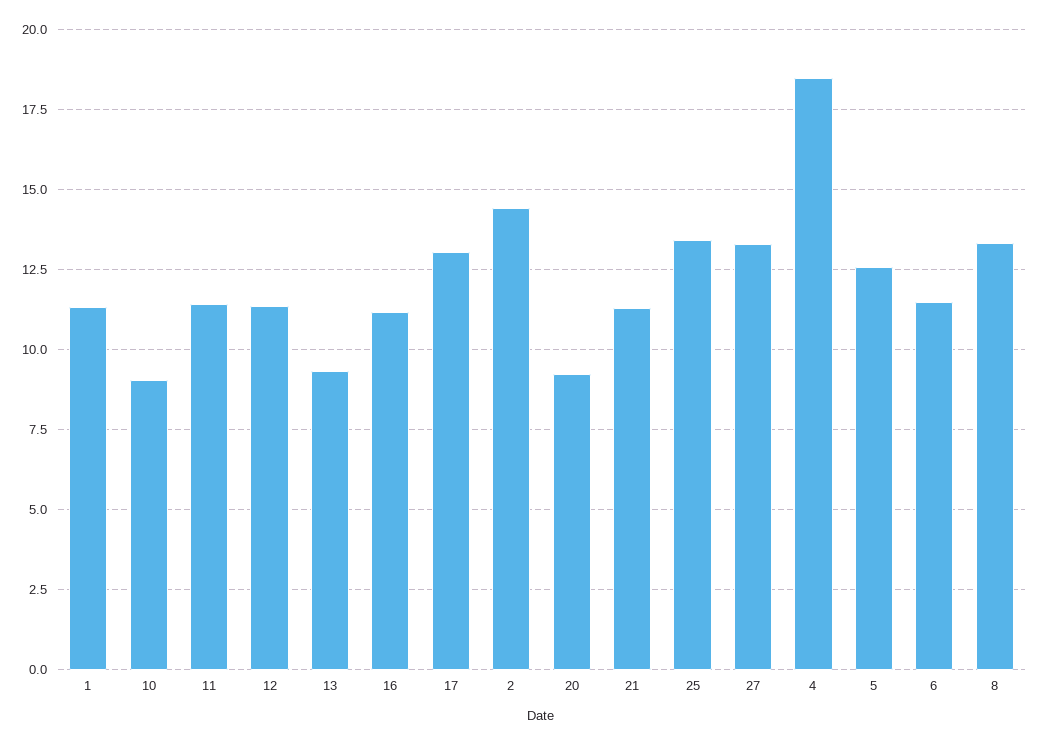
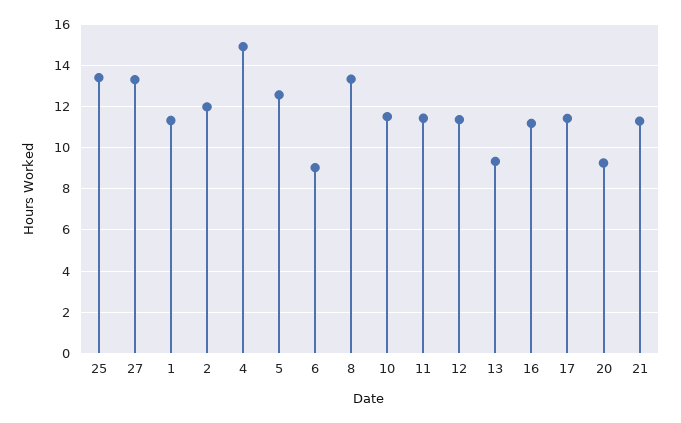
  {
    "1": 11.25,
-   "10": 9,
+   "10": 11.5,
    "11": 11.5,
    "12": 11.25,
    "13": 9.25,
    "16": 11.25,
-   "17": 13,
+   "17": 11.5,
-   "2": 14.5,
+   "2": 12,
    "20": 9.25,
    "21": 11.25,
    "25": 13.5,
    "27": 13.25,
-   "4": 18.5,
+   "4": 15,
    "5": 12.5,
-   "6": 11.5,
+   "6": 9,
    "8": 13.25
  }

